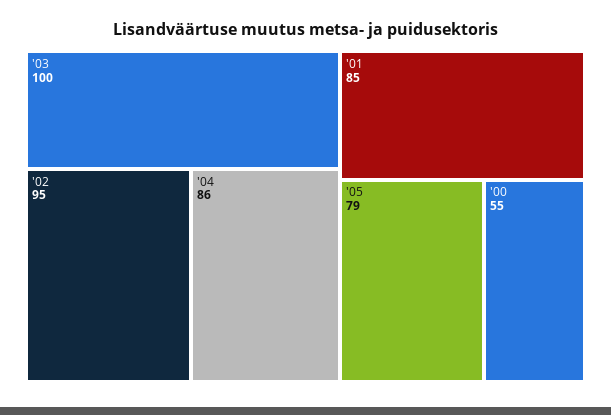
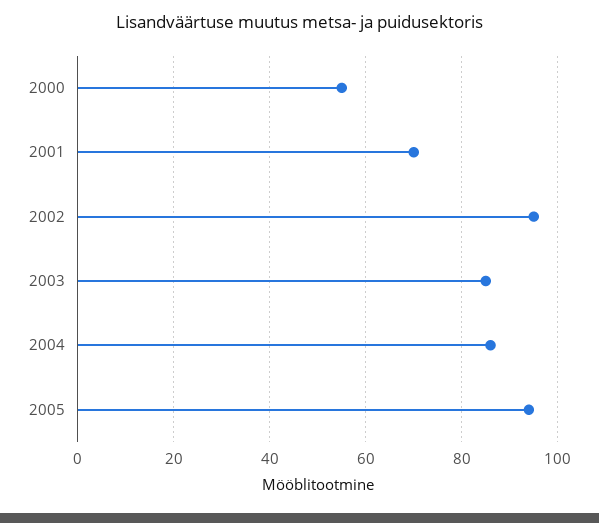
  {
-   "'03": 100,
+   "'03": 85,
    "'02": 95,
    "'04": 86,
-   "'01": 85,
+   "'01": 70,
-   "'05": 79,
+   "'05": 95,
    "'00": 55
  }

